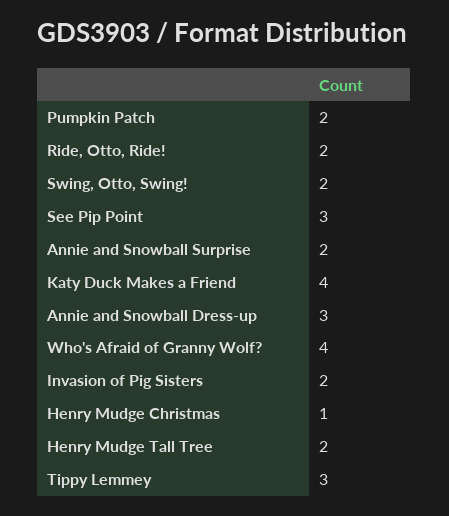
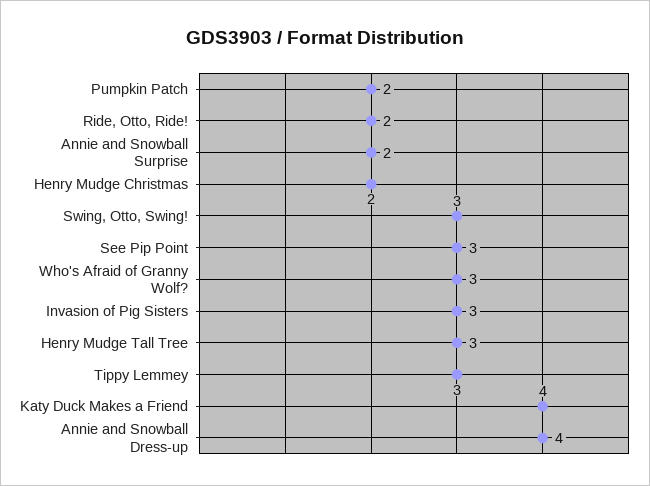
  {
    "Pumpkin Patch": 2,
    "Ride, Otto, Ride!": 2,
-   "Swing, Otto, Swing!": 2,
+   "Swing, Otto, Swing!": 3,
    "See Pip Point": 3,
    "Annie and Snowball Surprise": 2,
    "Katy Duck Makes a Friend": 4,
-   "Annie and Snowball Dress-up": 3,
+   "Annie and Snowball Dress-up": 4,
-   "Who's Afraid of Granny Wolf?": 4,
+   "Who's Afraid of Granny Wolf?": 3,
-   "Invasion of Pig Sisters": 2,
+   "Invasion of Pig Sisters": 3,
-   "Henry Mudge Christmas": 1,
+   "Henry Mudge Christmas": 2,
-   "Henry Mudge Tall Tree": 2,
+   "Henry Mudge Tall Tree": 3,
    "Tippy Lemmey": 3
  }

